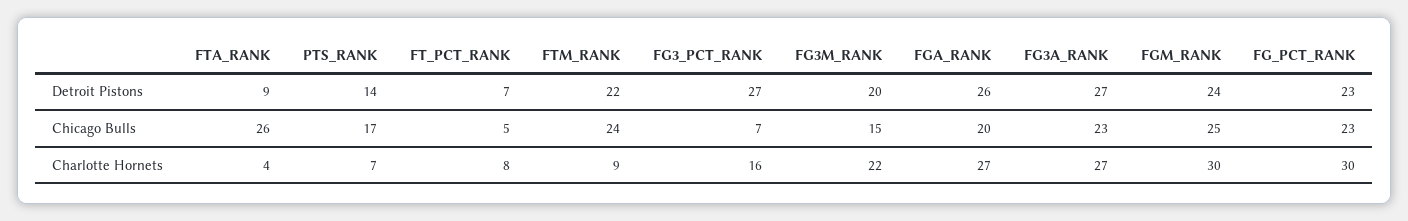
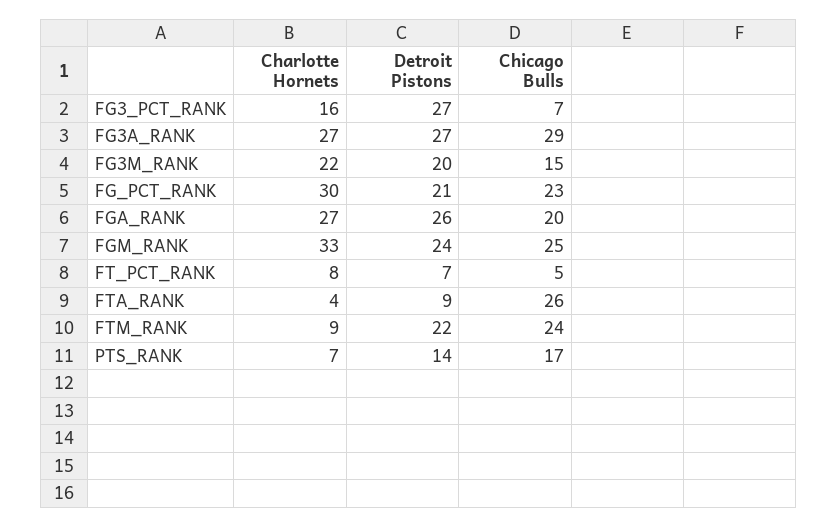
  {
    "FTA_RANK": {
      "Detroit Pistons": 9,
      "Chicago Bulls": 26,
      "Charlotte Hornets": 4
    },
    "PTS_RANK": {
      "Detroit Pistons": 14,
      "Chicago Bulls": 17,
      "Charlotte Hornets": 7
    },
    "FT_PCT_RANK": {
      "Detroit Pistons": 7,
      "Chicago Bulls": 5,
      "Charlotte Hornets": 8
    },
    "FTM_RANK": {
      "Detroit Pistons": 22,
      "Chicago Bulls": 24,
      "Charlotte Hornets": 9
    },
    "FG3_PCT_RANK": {
      "Detroit Pistons": 27,
      "Chicago Bulls": 7,
      "Charlotte Hornets": 16
    },
    "FG3M_RANK": {
      "Detroit Pistons": 20,
      "Chicago Bulls": 15,
      "Charlotte Hornets": 22
    },
    "FGA_RANK": {
      "Detroit Pistons": 26,
      "Chicago Bulls": 20,
      "Charlotte Hornets": 27
    },
    "FG3A_RANK": {
      "Detroit Pistons": 27,
-     "Chicago Bulls": 23,
+     "Chicago Bulls": 29,
      "Charlotte Hornets": 27
    },
    "FGM_RANK": {
      "Detroit Pistons": 24,
      "Chicago Bulls": 25,
-     "Charlotte Hornets": 30
+     "Charlotte Hornets": 33
    },
    "FG_PCT_RANK": {
-     "Detroit Pistons": 23,
+     "Detroit Pistons": 21,
      "Chicago Bulls": 23,
      "Charlotte Hornets": 30
    }
  }

